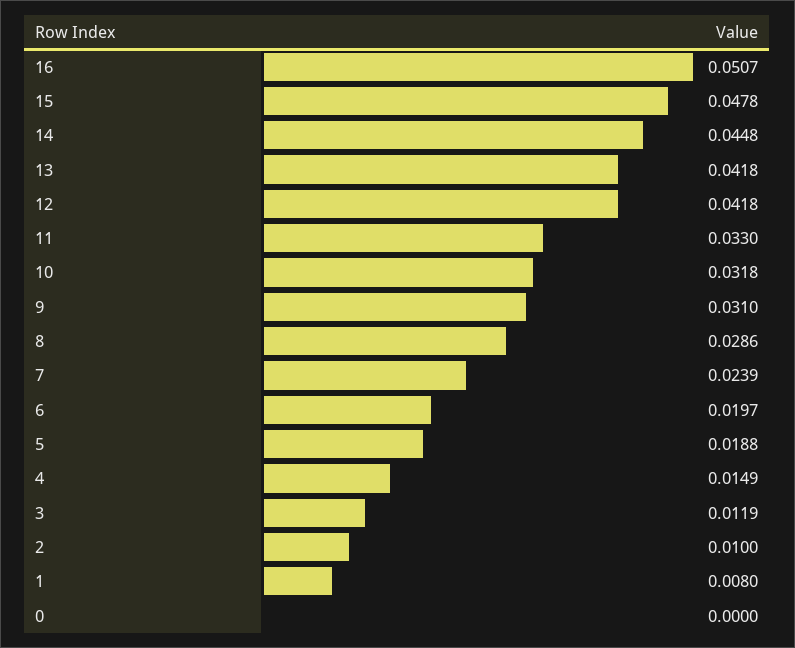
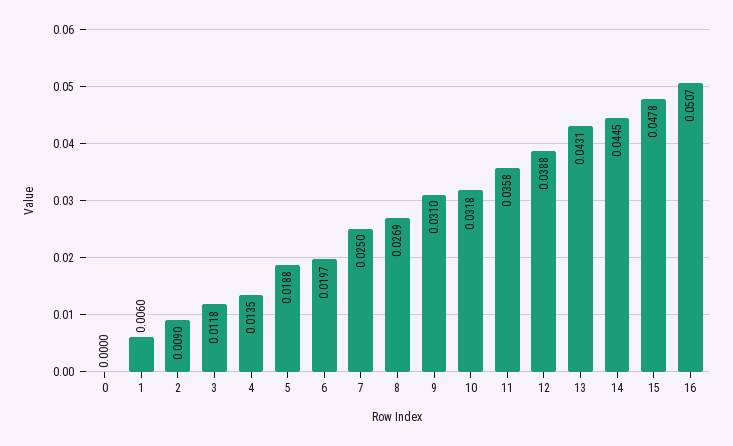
  {
    "16": 0.0507,
    "15": 0.0478,
-   "14": 0.0448,
+   "14": 0.0445,
-   "13": 0.0418,
+   "13": 0.0431,
-   "12": 0.0418,
+   "12": 0.0388,
-   "11": 0.033,
+   "11": 0.0358,
    "10": 0.0318,
    "9": 0.031,
-   "8": 0.0286,
+   "8": 0.0269,
-   "7": 0.0239,
+   "7": 0.025,
    "6": 0.0197,
    "5": 0.0188,
-   "4": 0.0149,
+   "4": 0.0135,
-   "3": 0.0119,
+   "3": 0.0118,
-   "2": 0.01,
+   "2": 0.009,
-   "1": 0.008,
+   "1": 0.006,
    "0": 0
  }

